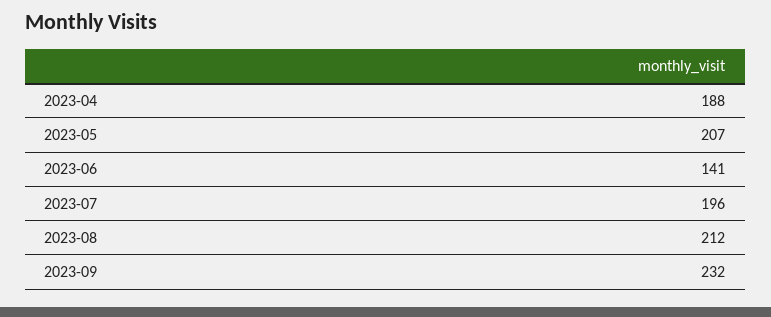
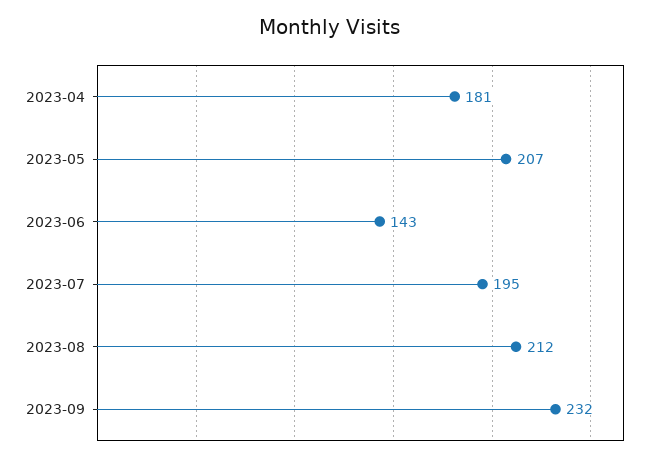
  {
-   "2023-04": 188,
+   "2023-04": 181,
    "2023-05": 207,
-   "2023-06": 141,
+   "2023-06": 143,
-   "2023-07": 196,
+   "2023-07": 195,
    "2023-08": 212,
    "2023-09": 232
  }

